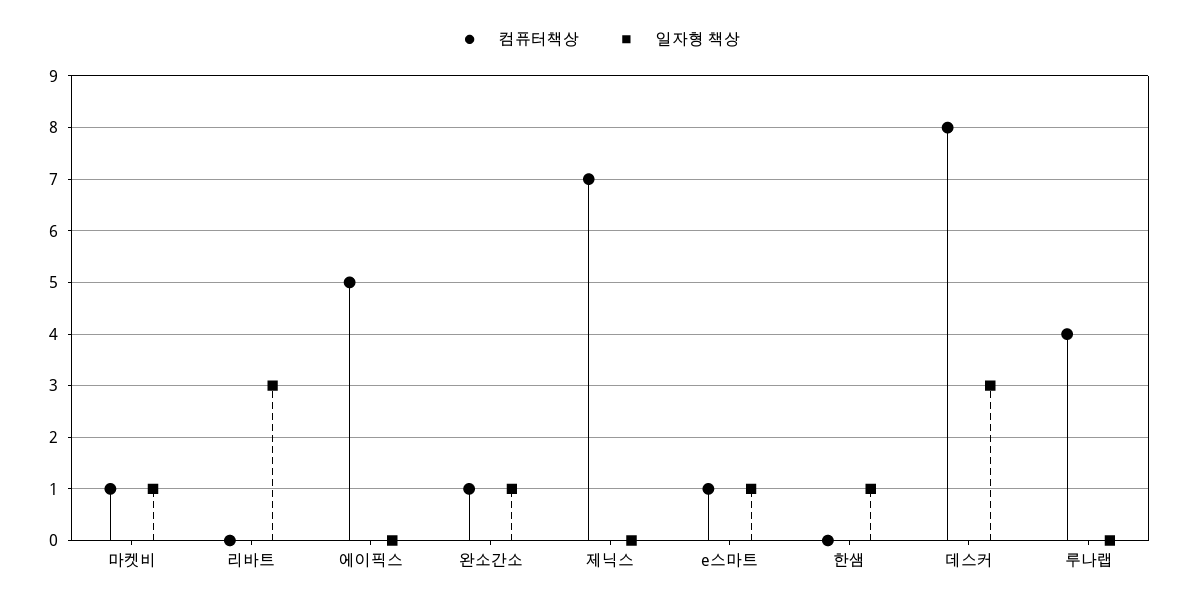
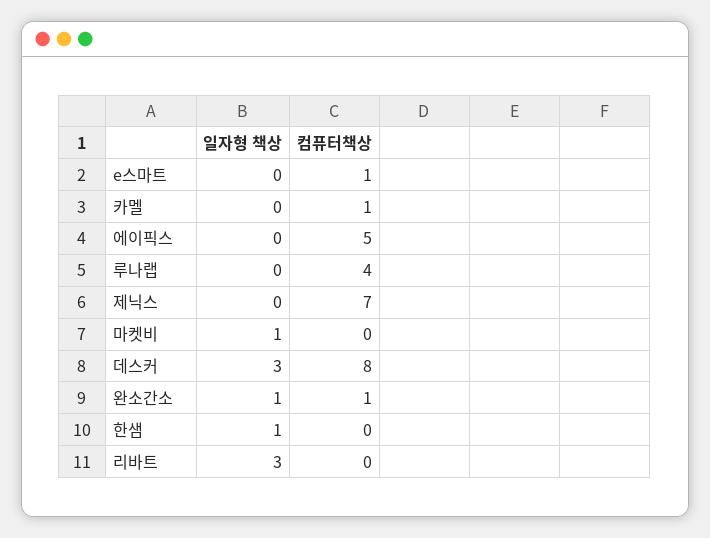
  {
    "컴퓨터책상": {
-     "마켓비": 1,
+     "마켓비": 0,
      "리바트": 0,
      "에이픽스": 5,
      "완소간소": 1,
      "제닉스": 7,
      "e스마트": 1,
      "한샘": 0,
      "데스커": 8,
-     "루나랩": 4
+     "루나랩": 4,
+     "카멜": 1
    },
    "일자형 책상": {
      "마켓비": 1,
      "리바트": 3,
      "에이픽스": 0,
      "완소간소": 1,
      "제닉스": 0,
-     "e스마트": 1,
+     "e스마트": 0,
      "한샘": 1,
      "데스커": 3,
-     "루나랩": 0
+     "루나랩": 0,
+     "카멜": 0
    }
  }

